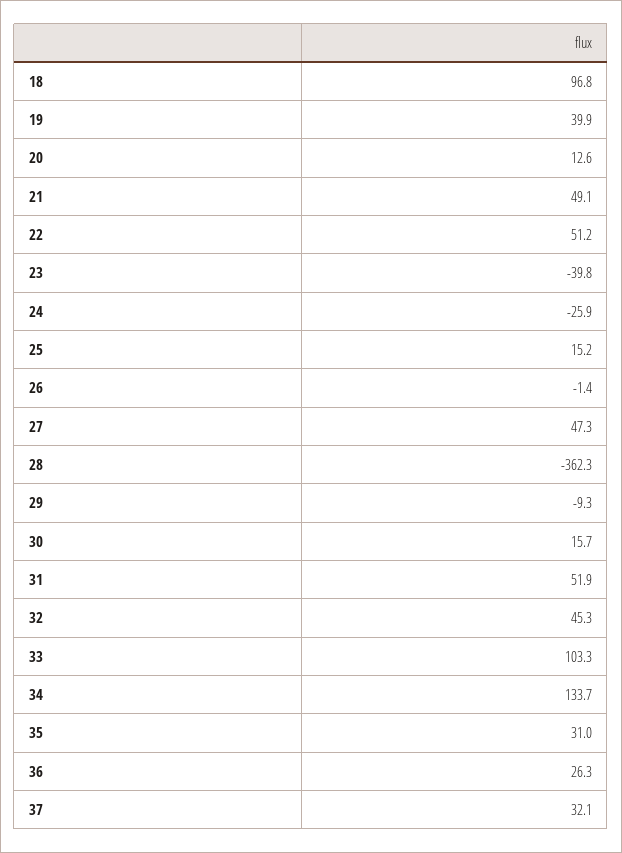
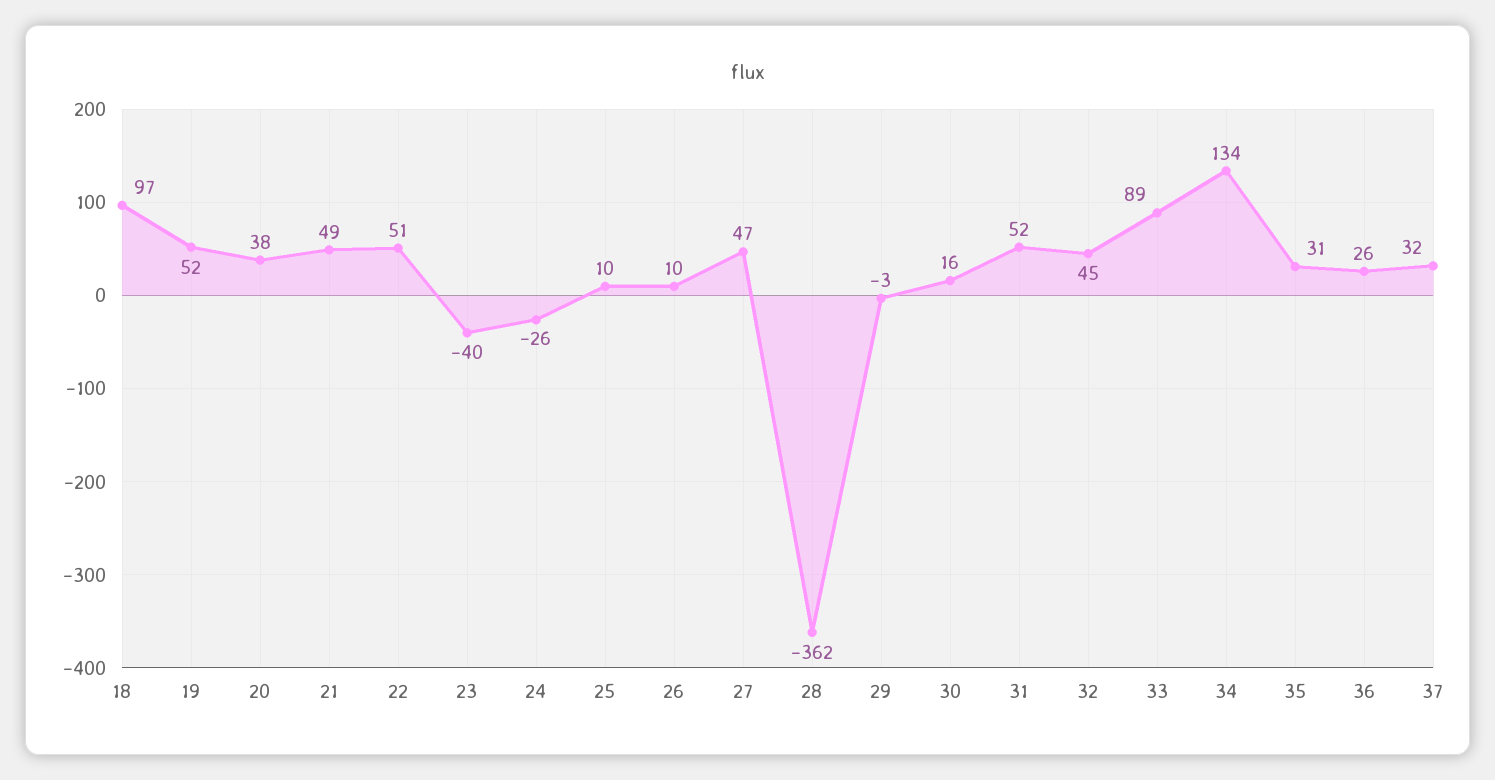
  {
    "18": 96.8,
-   "19": 39.9,
+   "19": 52,
-   "20": 12.6,
+   "20": 38,
    "21": 49.1,
    "22": 51.2,
    "23": -39.8,
    "24": -25.9,
-   "25": 15.2,
+   "25": 10,
-   "26": -1.4,
+   "26": 10,
    "27": 47.3,
    "28": -362.3,
-   "29": -9.3,
+   "29": -3,
    "30": 15.7,
    "31": 51.9,
    "32": 45.3,
-   "33": 103.3,
+   "33": 89,
    "34": 133.7,
    "35": 31,
    "36": 26.3,
    "37": 32.1
  }

